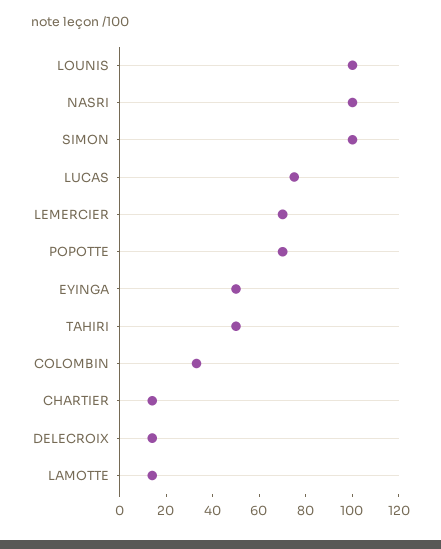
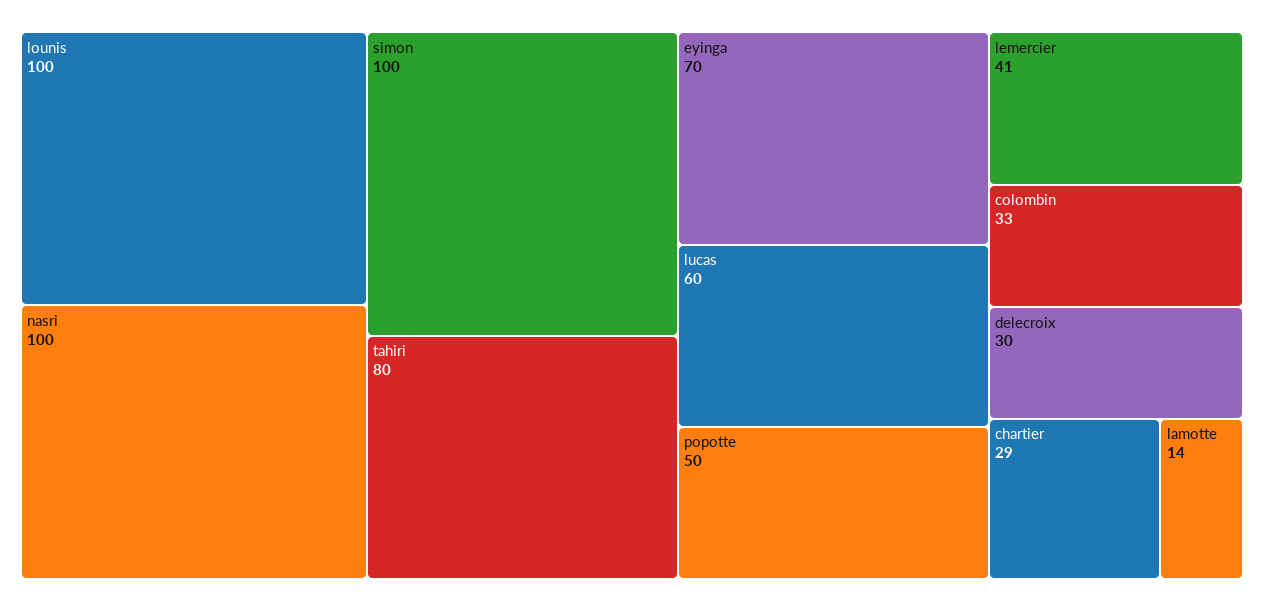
  {
    "LOUNIS": 100,
    "NASRI": 100,
    "SIMON": 100,
-   "LUCAS": 75,
+   "LUCAS": 60,
-   "LEMERCIER": 70,
+   "LEMERCIER": 41,
-   "POPOTTE": 70,
+   "POPOTTE": 50,
-   "EYINGA": 50,
+   "EYINGA": 70,
-   "TAHIRI": 50,
+   "TAHIRI": 80,
    "COLOMBIN": 33,
-   "CHARTIER": 15,
+   "CHARTIER": 29,
-   "DELECROIX": 15,
+   "DELECROIX": 30,
    "LAMOTTE": 14
  }

